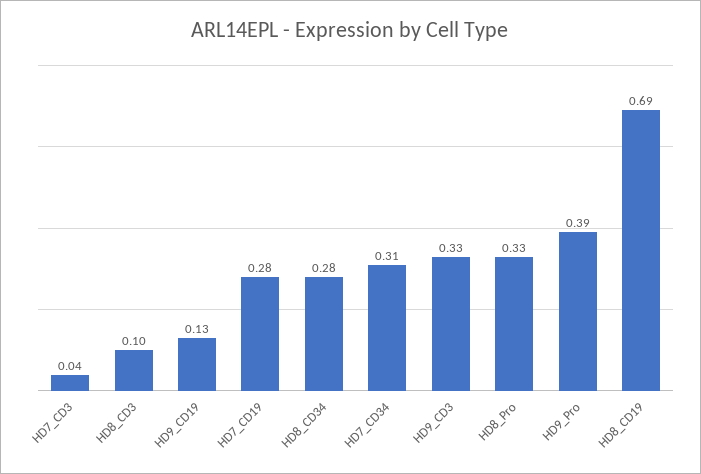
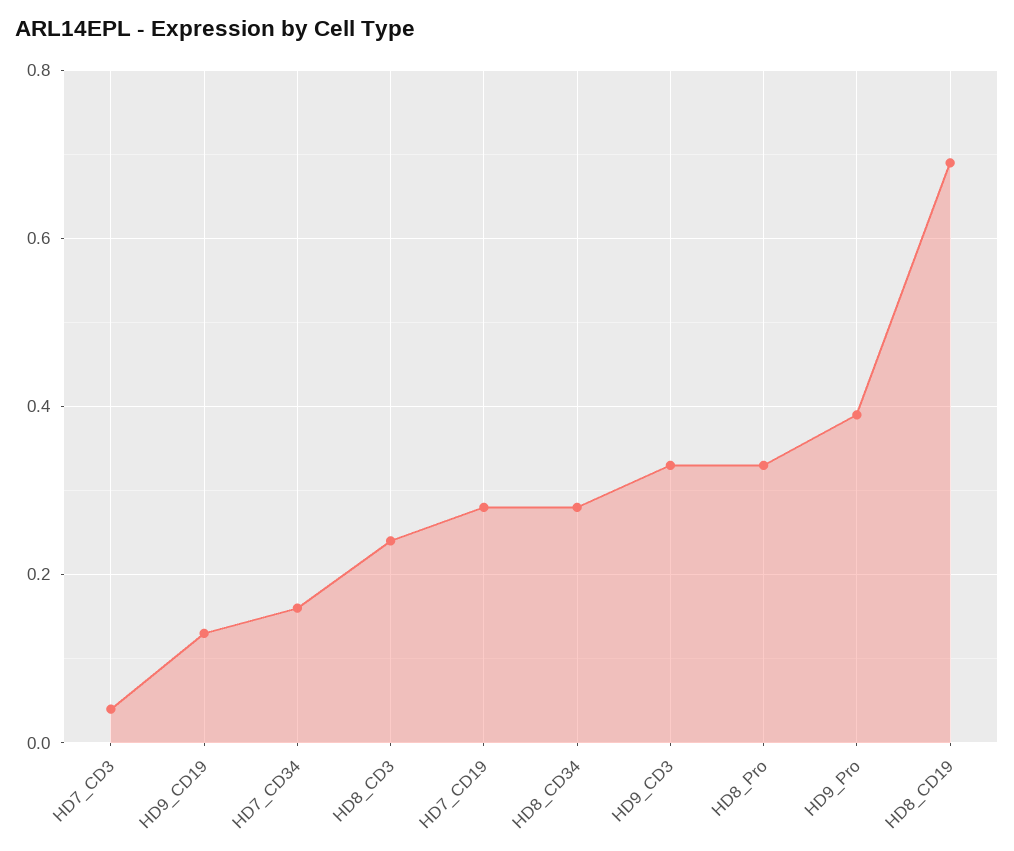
  {
    "HD7_CD3": 0.04,
-   "HD8_CD3": 0.1,
+   "HD8_CD3": 0.25,
    "HD9_CD19": 0.13,
    "HD7_CD19": 0.28,
    "HD8_CD34": 0.28,
-   "HD7_CD34": 0.31,
+   "HD7_CD34": 0.15,
    "HD9_CD3": 0.33,
    "HD8_Pro": 0.33,
    "HD9_Pro": 0.39,
    "HD8_CD19": 0.69
  }

